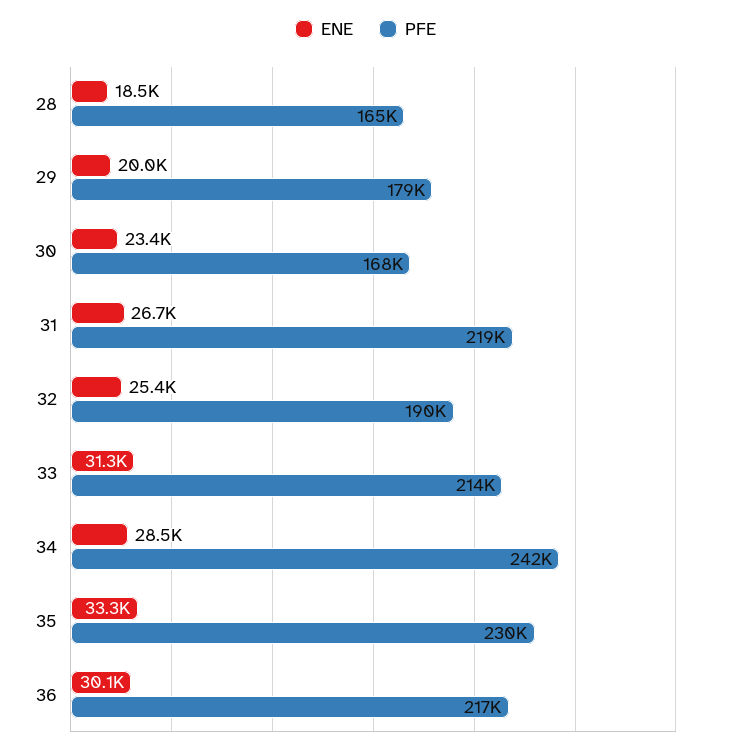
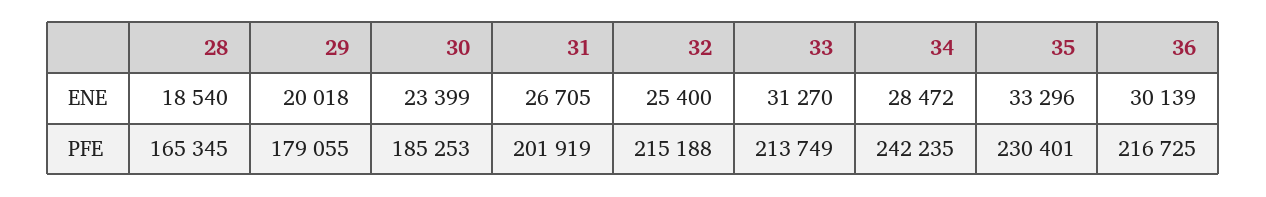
  {
    "ENE": {
      "28": 18540,
      "29": 20018,
      "30": 23399,
      "31": 26705,
      "32": 25400,
      "33": 31270,
      "34": 28472,
      "35": 33296,
      "36": 30139
    },
    "PFE": {
      "28": 165345,
      "29": 179055,
-     "30": 168000,
+     "30": 185253,
-     "31": 219000,
+     "31": 201919,
-     "32": 190000,
+     "32": 215188,
      "33": 213749,
      "34": 242235,
      "35": 230401,
      "36": 216725
    }
  }

